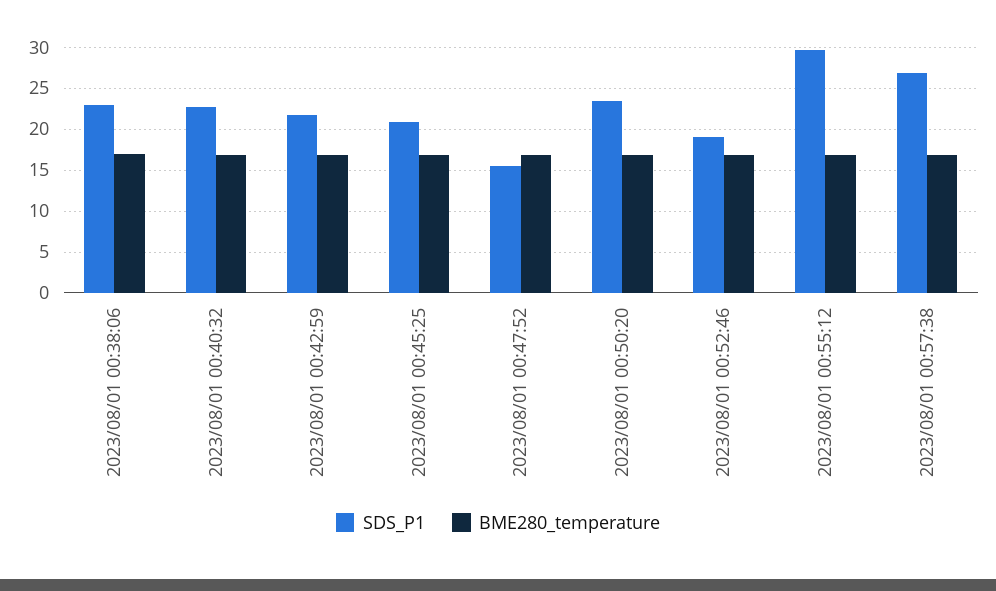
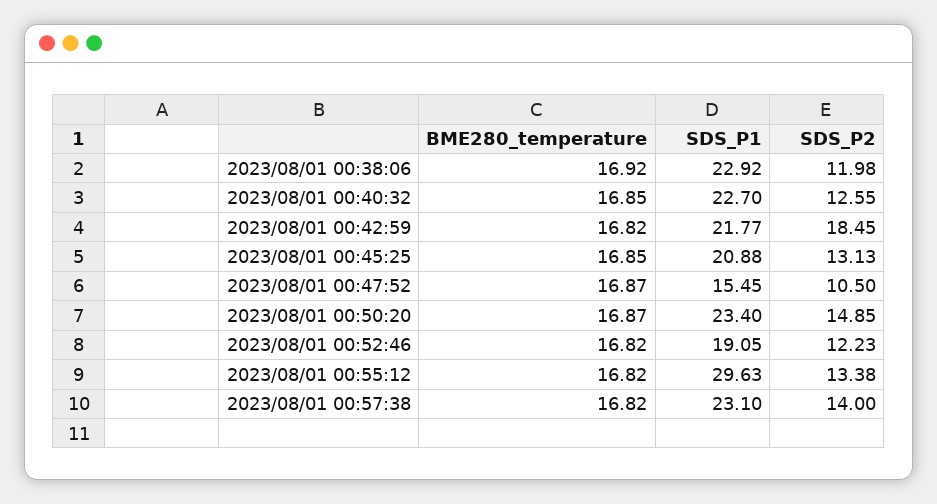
  {
    "SDS_P1": {
      "2023/08/01 00:38:06": 22.92,
      "2023/08/01 00:40:32": 22.7,
      "2023/08/01 00:42:59": 21.77,
      "2023/08/01 00:45:25": 20.88,
      "2023/08/01 00:47:52": 15.45,
      "2023/08/01 00:50:20": 23.4,
      "2023/08/01 00:52:46": 19.05,
      "2023/08/01 00:55:12": 29.63,
-     "2023/08/01 00:57:38": 27
+     "2023/08/01 00:57:38": 23.1
    },
    "BME280_temperature": {
      "2023/08/01 00:38:06": 16.92,
      "2023/08/01 00:40:32": 16.85,
      "2023/08/01 00:42:59": 16.82,
      "2023/08/01 00:45:25": 16.85,
      "2023/08/01 00:47:52": 16.87,
      "2023/08/01 00:50:20": 16.87,
      "2023/08/01 00:52:46": 16.82,
      "2023/08/01 00:55:12": 16.82,
      "2023/08/01 00:57:38": 16.82
-   }
+   },
+   "SDS_P2": {
+     "2023/08/01 00:38:06": 11.98,
+     "2023/08/01 00:40:32": 12.55,
+     "2023/08/01 00:42:59": 18.45,
+     "2023/08/01 00:45:25": 13.13,
+     "2023/08/01 00:47:52": 10.5,
+     "2023/08/01 00:50:20": 14.85,
+     "2023/08/01 00:52:46": 12.23,
+     "2023/08/01 00:55:12": 13.38,
+     "2023/08/01 00:57:38": 14
+   }
  }

